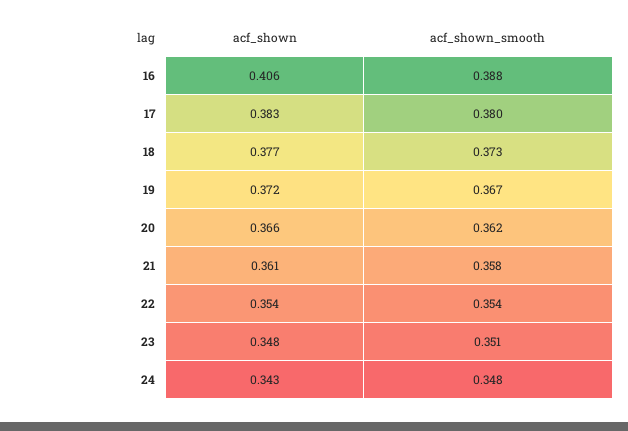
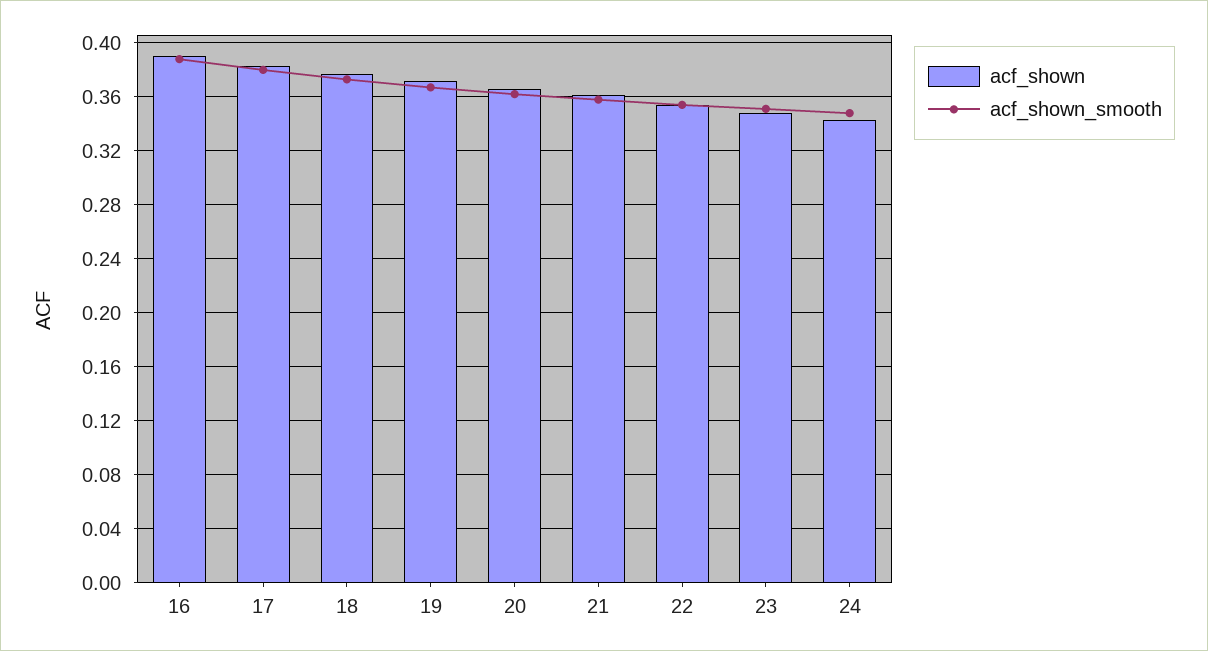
  {
    "acf_shown": {
-     "16": 0.406,
+     "16": 0.39,
      "17": 0.383,
      "18": 0.377,
      "19": 0.372,
      "20": 0.366,
      "21": 0.361,
      "22": 0.354,
      "23": 0.348,
      "24": 0.343
    },
    "acf_shown_smooth": {
      "16": 0.388,
      "17": 0.38,
      "18": 0.373,
      "19": 0.367,
      "20": 0.362,
      "21": 0.358,
      "22": 0.354,
      "23": 0.351,
      "24": 0.348
    }
  }

